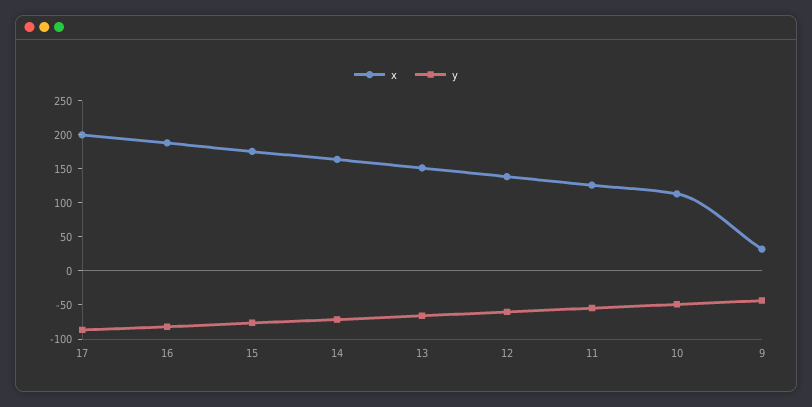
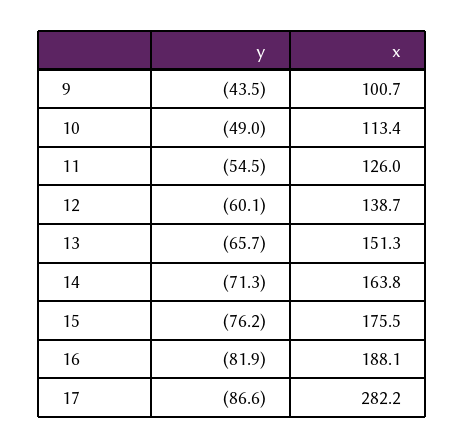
  {
    "x": {
-     "17": 200,
+     "17": 282.2,
      "16": 188.1,
      "15": 175.5,
      "14": 163.8,
      "13": 151.3,
      "12": 138.7,
      "11": 126,
      "10": 113.4,
-     "9": 25
+     "9": 100.7
    },
    "y": {
      "17": -86.6,
      "16": -81.9,
      "15": -76.2,
      "14": -71.3,
      "13": -65.7,
      "12": -60.1,
      "11": -54.5,
      "10": -49,
      "9": -43.5
    }
  }

